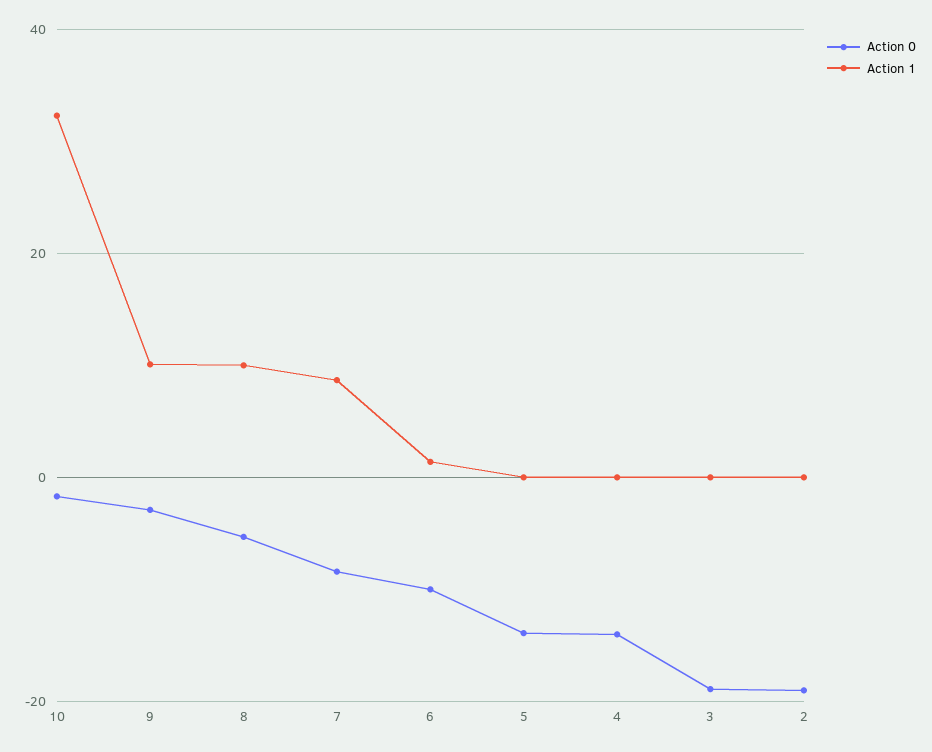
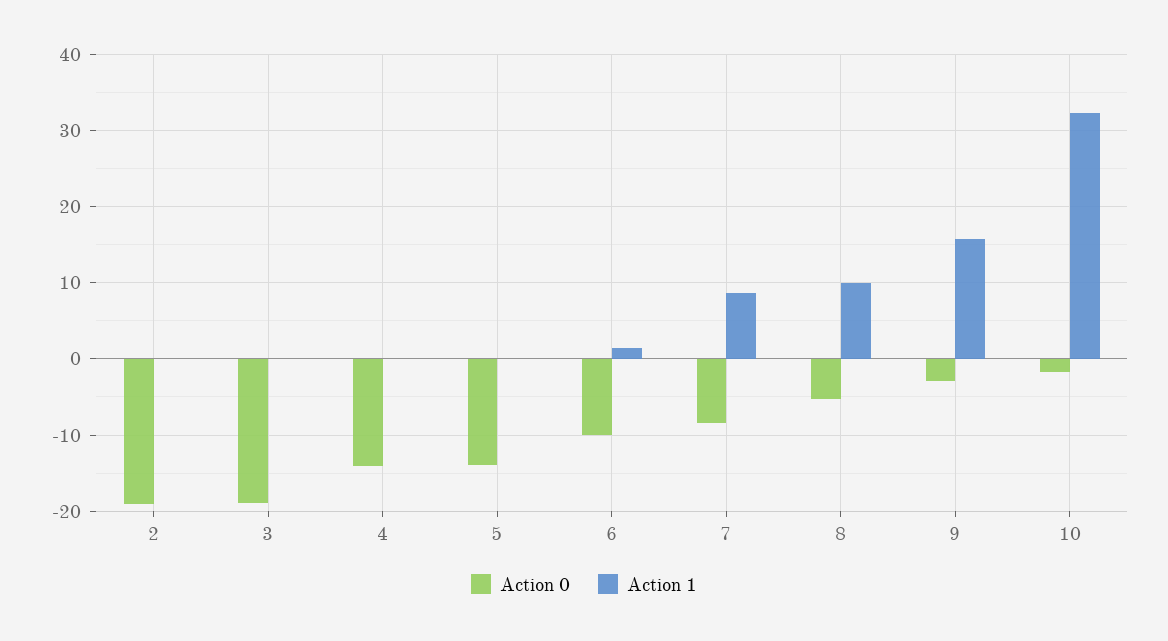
  {
    "Action 0": {
      "10": -2,
      "9": -3,
      "8": -5,
      "7": -8,
      "6": -10,
      "5": -14,
      "4": -14,
      "3": -19,
      "2": -19
    },
    "Action 1": {
      "10": 32,
-     "9": 10,
+     "9": 16,
      "8": 10,
      "7": 9,
      "6": 1,
      "5": 0,
      "4": 0,
      "3": 0,
      "2": 0
    }
  }

